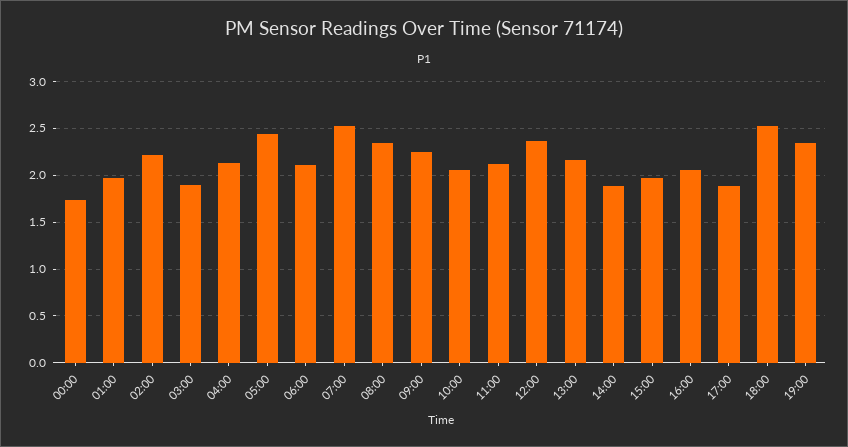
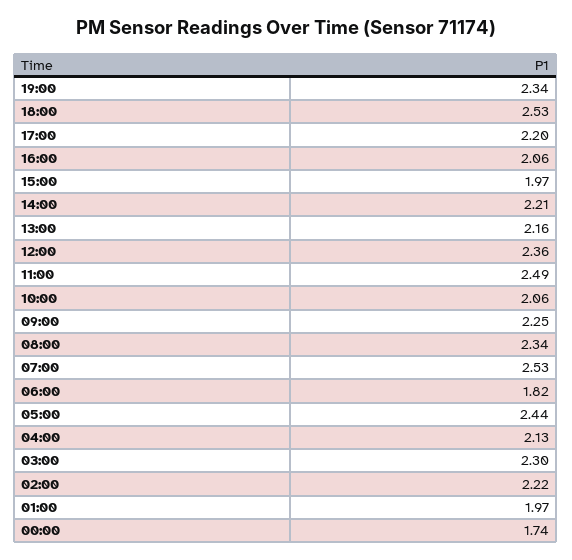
  {
    "00:00": 1.74,
    "01:00": 1.97,
    "02:00": 2.22,
-   "03:00": 1.9,
+   "03:00": 2.3,
    "04:00": 2.13,
    "05:00": 2.44,
-   "06:00": 2.1,
+   "06:00": 1.82,
    "07:00": 2.53,
    "08:00": 2.34,
    "09:00": 2.25,
    "10:00": 2.06,
-   "11:00": 2.1,
+   "11:00": 2.49,
    "12:00": 2.36,
    "13:00": 2.16,
-   "14:00": 1.9,
+   "14:00": 2.21,
    "15:00": 1.97,
    "16:00": 2.06,
-   "17:00": 1.9,
+   "17:00": 2.2,
    "18:00": 2.53,
    "19:00": 2.34
  }

